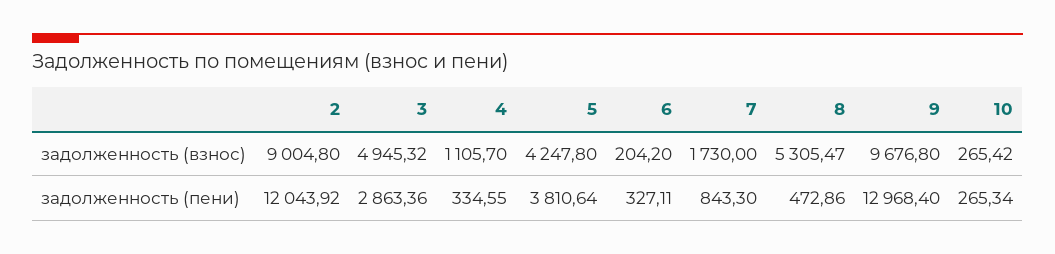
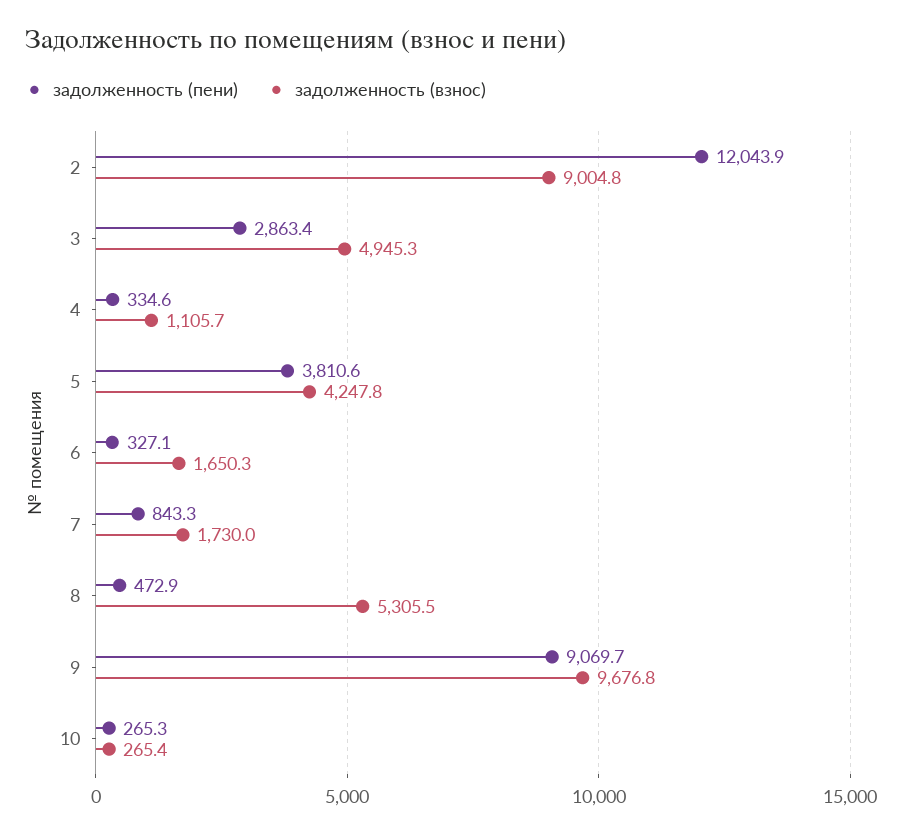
  {
    "задолженность (взнос)": {
      "2": 9004.8,
      "3": 4945.32,
      "4": 1105.7,
      "5": 4247.8,
-     "6": 204.2,
+     "6": 1650.3,
      "7": 1730,
      "8": 5305.47,
      "9": 9676.8,
      "10": 265.42
    },
    "задолженность (пени)": {
      "2": 12043.92,
      "3": 2863.36,
      "4": 334.55,
      "5": 3810.64,
      "6": 327.11,
      "7": 843.3,
      "8": 472.86,
-     "9": 12968.4,
+     "9": 9069.7,
      "10": 265.34
    }
  }

